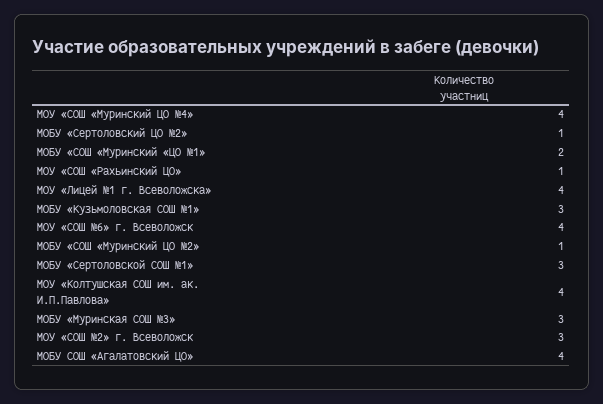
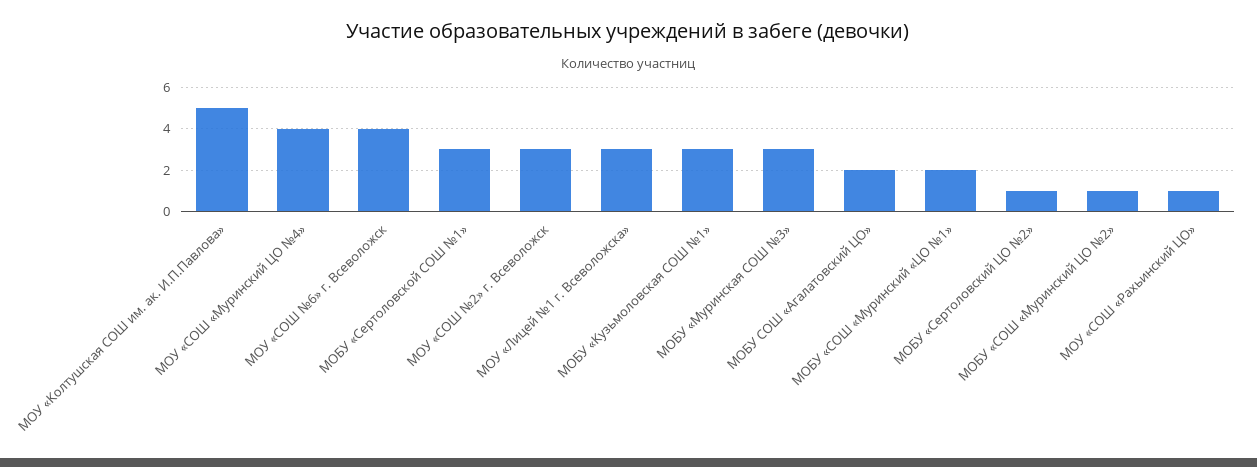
  {
    "МОУ «СОШ «Муринский ЦО №4»": 4,
    "МОБУ «Сертоловский ЦО №2»": 1,
    "МОБУ «СОШ «Муринский «ЦО №1»": 2,
    "МОУ «СОШ «Рахьинский ЦО»": 1,
-   "МОУ «Лицей №1 г. Всеволожска»": 4,
+   "МОУ «Лицей №1 г. Всеволожска»": 3,
    "МОБУ «Кузьмоловская СОШ №1»": 3,
    "МОУ «СОШ №6» г. Всеволожск": 4,
    "МОБУ «СОШ «Муринский ЦО №2»": 1,
    "МОБУ «Сертоловской СОШ №1»": 3,
-   "МОУ «Колтушская СОШ им. ак. И.П.Павлова»": 4,
+   "МОУ «Колтушская СОШ им. ак. И.П.Павлова»": 5,
    "МОБУ «Муринская СОШ №3»": 3,
    "МОУ «СОШ №2» г. Всеволожск": 3,
-   "МОБУ СОШ «Агалатовский ЦО»": 4
+   "МОБУ СОШ «Агалатовский ЦО»": 2
  }

